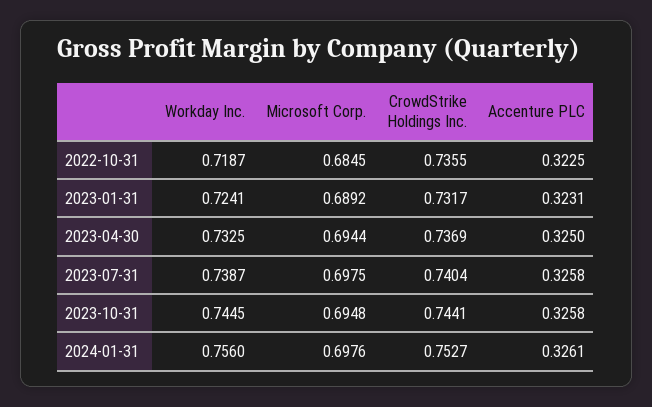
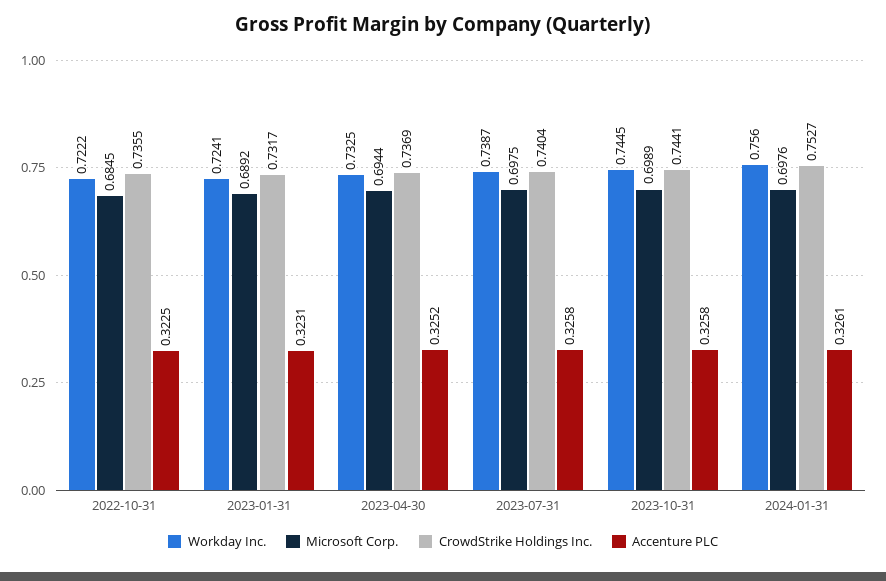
  {
    "Workday Inc.": {
-     "2022-10-31": 0.7187,
+     "2022-10-31": 0.7222,
      "2023-01-31": 0.7241,
      "2023-04-30": 0.7325,
      "2023-07-31": 0.7387,
      "2023-10-31": 0.7445,
      "2024-01-31": 0.756
    },
    "Microsoft Corp.": {
      "2022-10-31": 0.6845,
      "2023-01-31": 0.6892,
      "2023-04-30": 0.6944,
      "2023-07-31": 0.6975,
-     "2023-10-31": 0.6948,
+     "2023-10-31": 0.6989,
      "2024-01-31": 0.6976
    },
    "CrowdStrike Holdings Inc.": {
      "2022-10-31": 0.7355,
      "2023-01-31": 0.7317,
      "2023-04-30": 0.7369,
      "2023-07-31": 0.7404,
      "2023-10-31": 0.7441,
      "2024-01-31": 0.7527
    },
    "Accenture PLC": {
      "2022-10-31": 0.3225,
      "2023-01-31": 0.3231,
-     "2023-04-30": 0.325,
+     "2023-04-30": 0.3252,
      "2023-07-31": 0.3258,
      "2023-10-31": 0.3258,
      "2024-01-31": 0.3261
    }
  }

